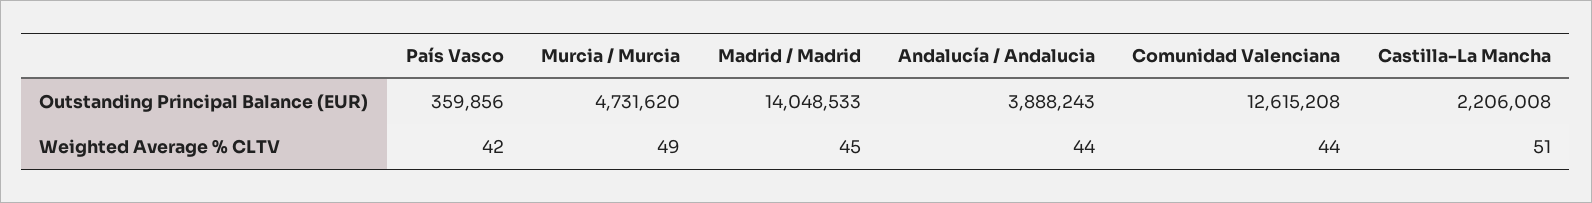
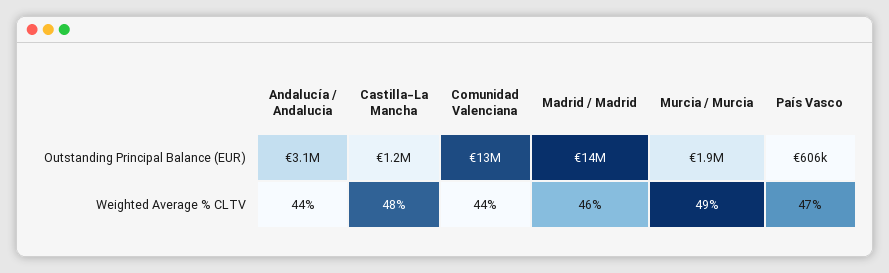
  {
    "País Vasco": {
-     "Outstanding Principal Balance (EUR)": 359856,
+     "Outstanding Principal Balance (EUR)": 606000,
-     "Weighted Average % CLTV": 42
+     "Weighted Average % CLTV": 47
    },
    "Murcia / Murcia": {
-     "Outstanding Principal Balance (EUR)": 4731620,
+     "Outstanding Principal Balance (EUR)": 1900000,
      "Weighted Average % CLTV": 49
    },
    "Madrid / Madrid": {
      "Outstanding Principal Balance (EUR)": 14048533,
-     "Weighted Average % CLTV": 45
+     "Weighted Average % CLTV": 46
    },
    "Andalucía / Andalucia": {
-     "Outstanding Principal Balance (EUR)": 3888243,
+     "Outstanding Principal Balance (EUR)": 3100000,
      "Weighted Average % CLTV": 44
    },
    "Comunidad Valenciana": {
      "Outstanding Principal Balance (EUR)": 12615208,
      "Weighted Average % CLTV": 44
    },
    "Castilla-La Mancha": {
-     "Outstanding Principal Balance (EUR)": 2206008,
+     "Outstanding Principal Balance (EUR)": 1200000,
-     "Weighted Average % CLTV": 51
+     "Weighted Average % CLTV": 48
    }
  }

